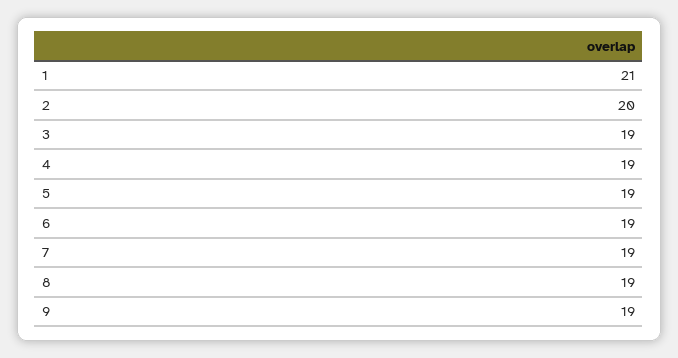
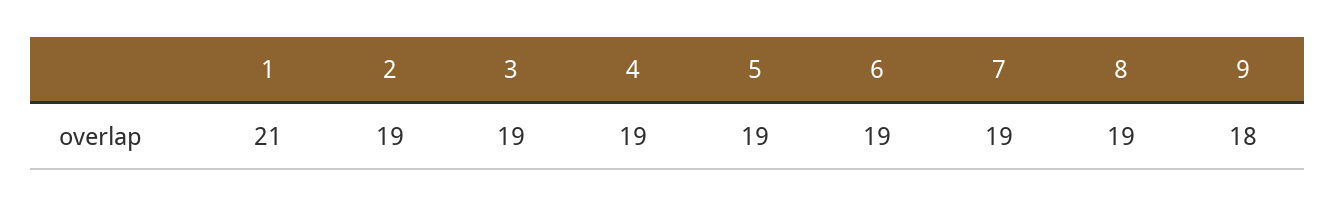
  {
    "1": 21,
-   "2": 20,
+   "2": 19,
    "3": 19,
    "4": 19,
    "5": 19,
    "6": 19,
    "7": 19,
    "8": 19,
-   "9": 19
+   "9": 18
  }

